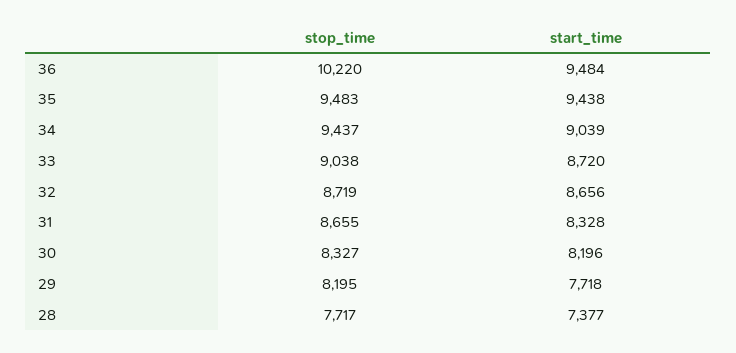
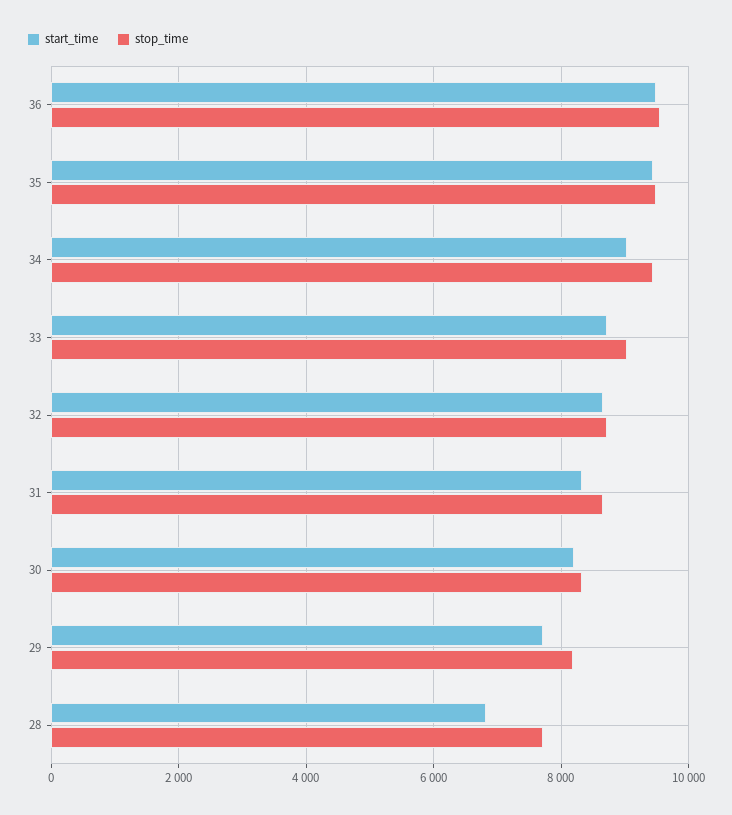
  {
    "stop_time": {
-     "36": 10220,
+     "36": 9600,
      "35": 9483,
      "34": 9437,
      "33": 9038,
      "32": 8719,
      "31": 8655,
      "30": 8327,
      "29": 8195,
      "28": 7717
    },
    "start_time": {
      "36": 9484,
      "35": 9438,
      "34": 9039,
      "33": 8720,
      "32": 8656,
      "31": 8328,
      "30": 8196,
      "29": 7718,
-     "28": 7377
+     "28": 6800
    }
  }

